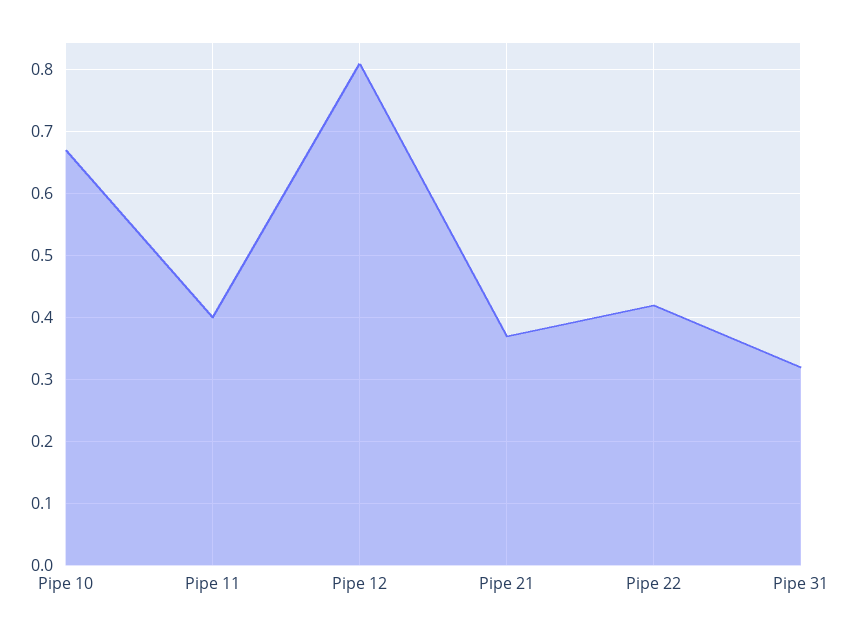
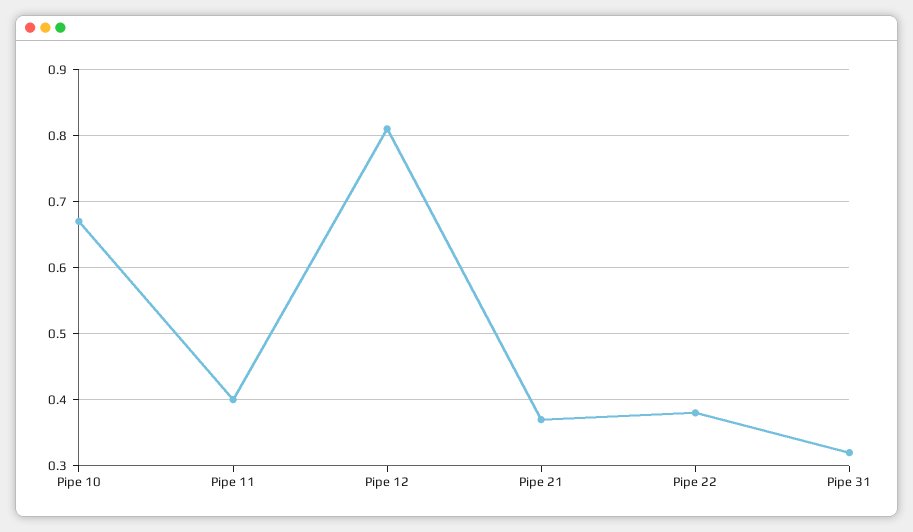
  {
    "Pipe 10": 0.67,
    "Pipe 11": 0.4,
    "Pipe 12": 0.81,
    "Pipe 21": 0.37,
-   "Pipe 22": 0.42,
+   "Pipe 22": 0.38,
    "Pipe 31": 0.32
  }

